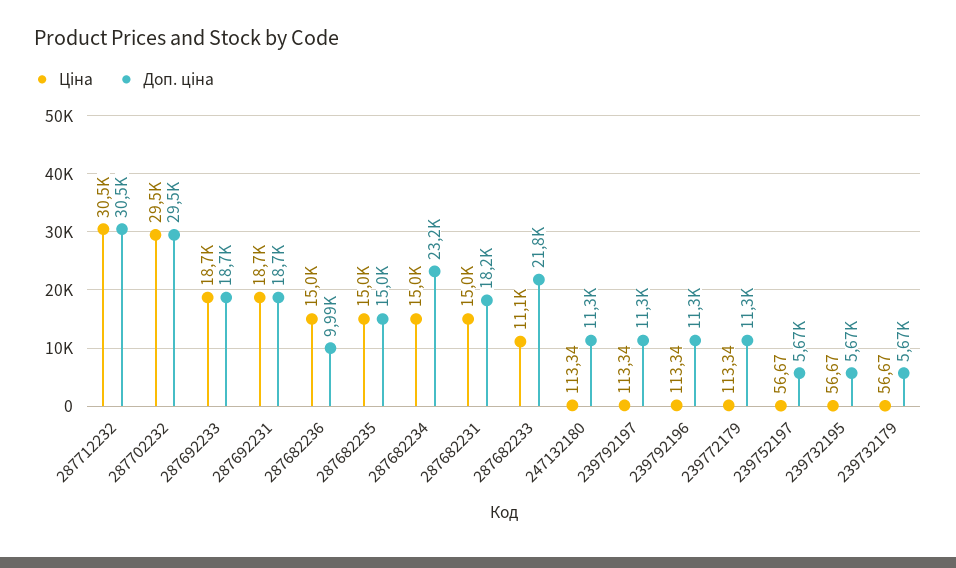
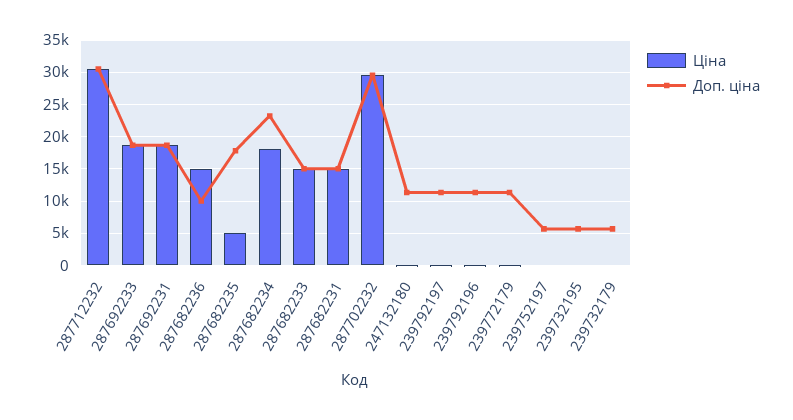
  {
    "Ціна": {
      "287712232": 30500,
      "287702232": 29500,
      "287692233": 18700,
      "287692231": 18700,
      "287682236": 15000,
-     "287682235": 15000,
+     "287682235": 5000,
-     "287682234": 15000,
+     "287682234": 18000,
      "287682231": 15000,
-     "287682233": 11100,
+     "287682233": 15000,
      "247132180": 113.34,
      "239792197": 113.34,
      "239792196": 113.34,
      "239772179": 113.34,
      "239752197": 56.67,
      "239732195": 56.67,
      "239732179": 56.67
    },
    "Доп. ціна": {
      "287712232": 30500,
      "287702232": 29500,
      "287692233": 18700,
      "287692231": 18700,
      "287682236": 9990,
-     "287682235": 15000,
+     "287682235": 18000,
      "287682234": 23200,
-     "287682231": 18200,
+     "287682231": 15000,
-     "287682233": 21800,
+     "287682233": 15000,
      "247132180": 11300,
      "239792197": 11300,
      "239792196": 11300,
      "239772179": 11300,
      "239752197": 5670,
      "239732195": 5670,
      "239732179": 5670
    }
  }

